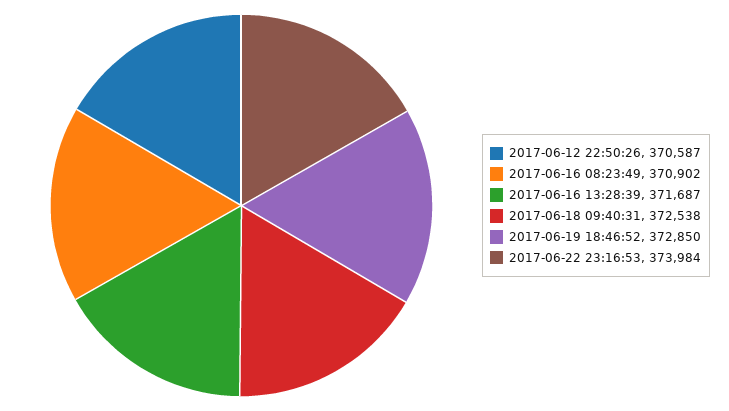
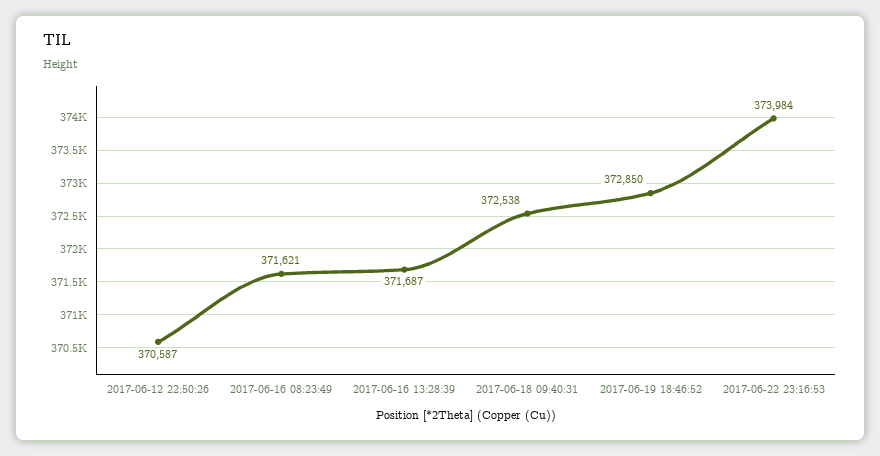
  {
    "2017-06-12 22:50:26": 370587,
-   "2017-06-16 08:23:49": 370902,
+   "2017-06-16 08:23:49": 371621,
    "2017-06-16 13:28:39": 371687,
    "2017-06-18 09:40:31": 372538,
    "2017-06-19 18:46:52": 372850,
    "2017-06-22 23:16:53": 373984
  }

